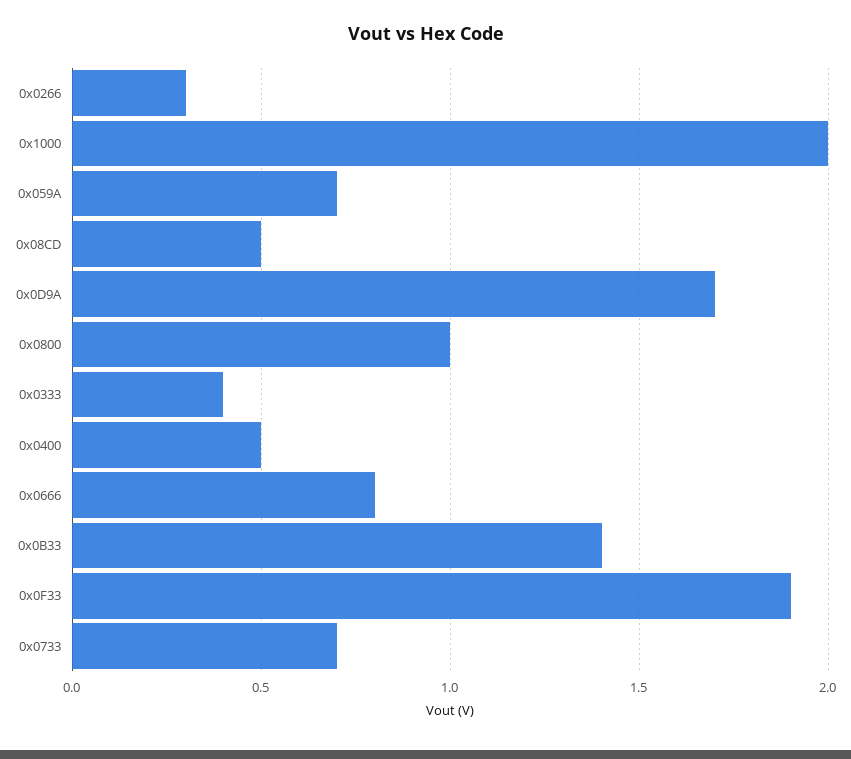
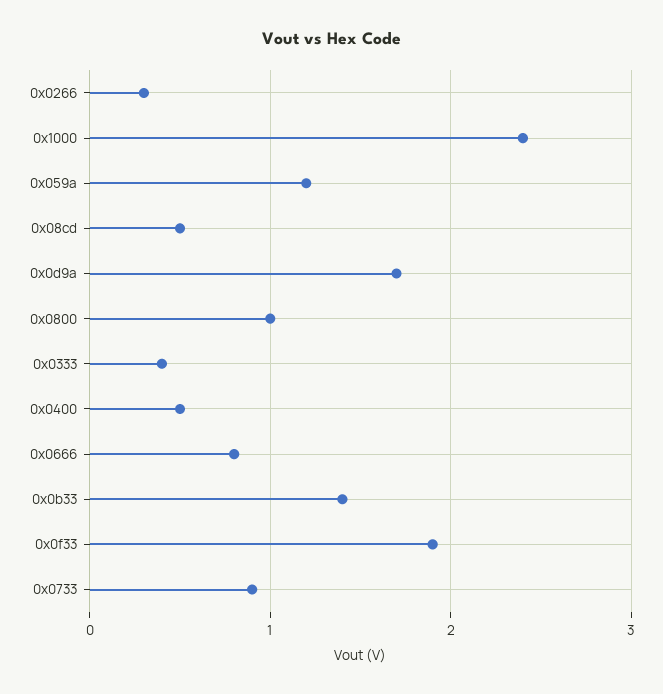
  {
    "0x0266": 0.3,
-   "0x1000": 2,
+   "0x1000": 2.4,
-   "0x059A": 0.7,
+   "0x059A": 1.2,
    "0x08CD": 0.5,
    "0x0D9A": 1.7,
    "0x0800": 1,
    "0x0333": 0.4,
    "0x0400": 0.5,
    "0x0666": 0.8,
    "0x0B33": 1.4,
    "0x0F33": 1.9,
-   "0x0733": 0.7
+   "0x0733": 0.9
  }

